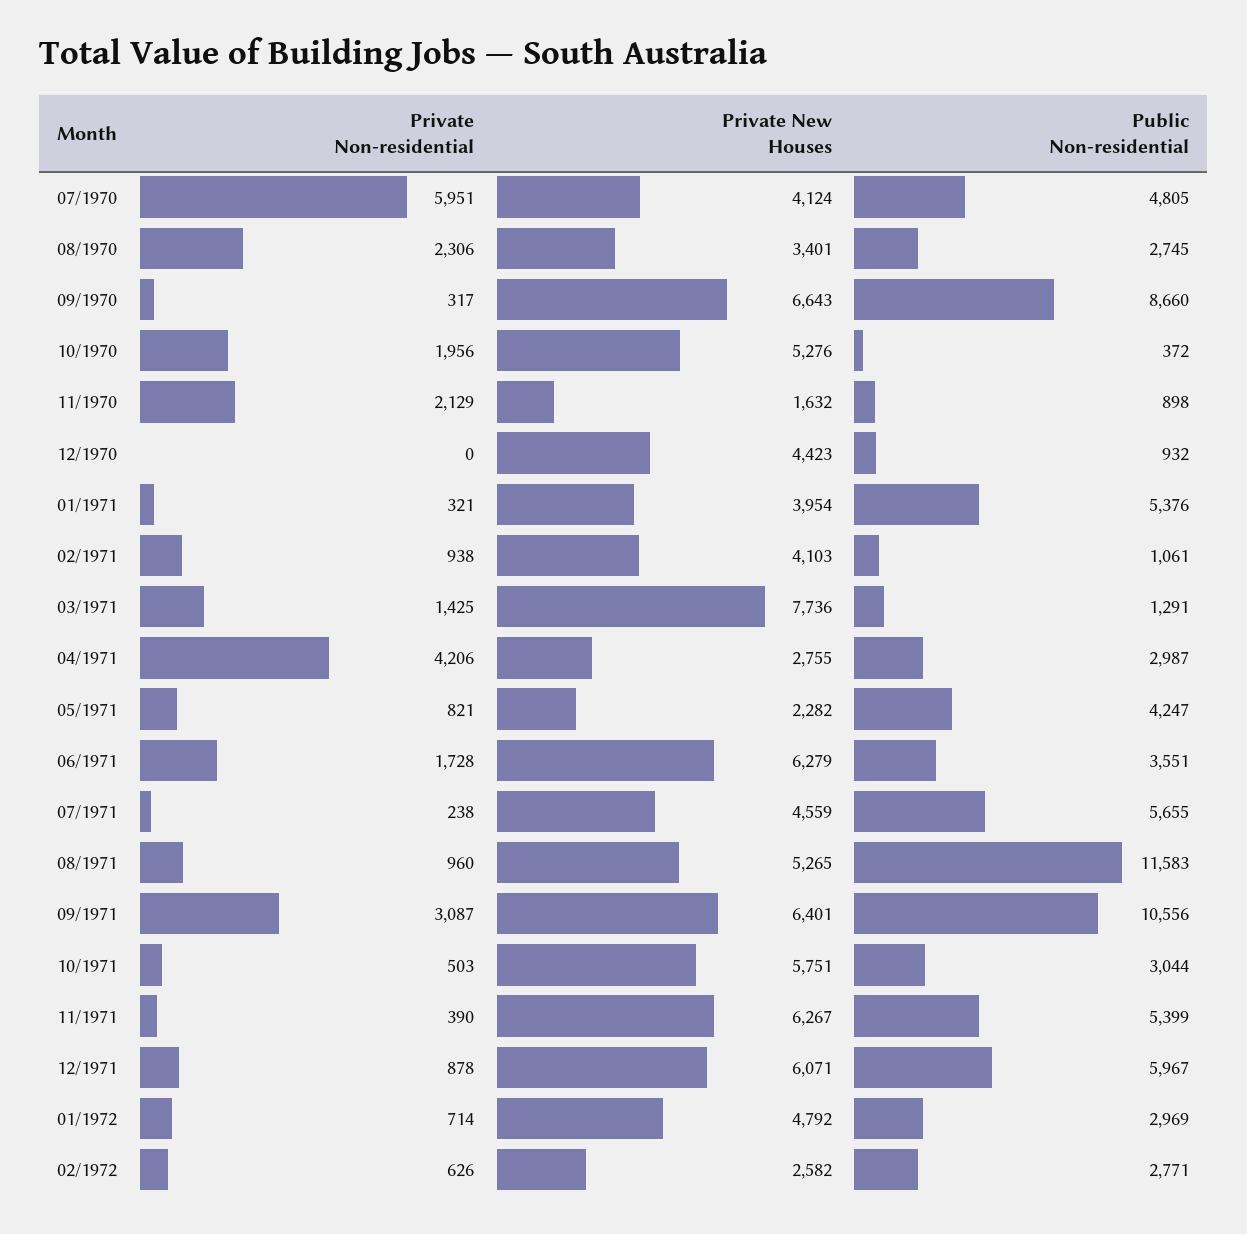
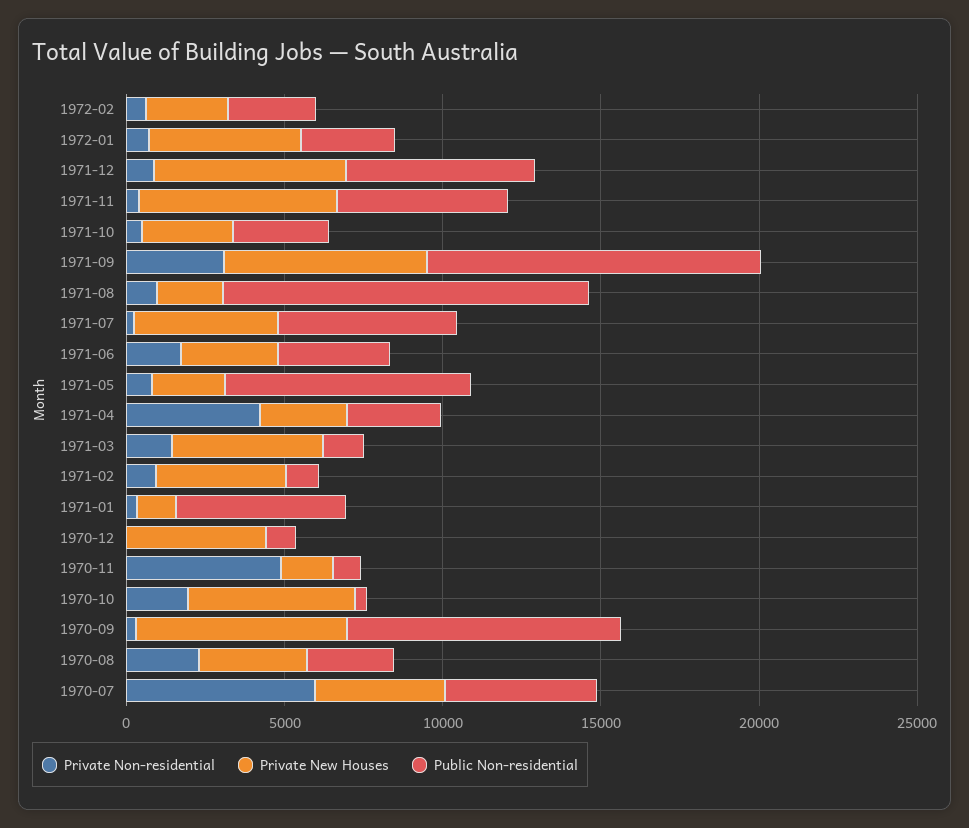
  {
    "Private Non-residential": {
      "07/1970": 5951,
      "08/1970": 2306,
      "09/1970": 317,
      "10/1970": 1956,
-     "11/1970": 2129,
+     "11/1970": 5000,
      "12/1970": 0,
      "01/1971": 321,
      "02/1971": 938,
      "03/1971": 1425,
      "04/1971": 4206,
      "05/1971": 821,
      "06/1971": 1728,
      "07/1971": 238,
      "08/1971": 960,
      "09/1971": 3087,
      "10/1971": 503,
      "11/1971": 390,
      "12/1971": 878,
      "01/1972": 714,
      "02/1972": 626
    },
    "Private New Houses": {
      "07/1970": 4124,
      "08/1970": 3401,
      "09/1970": 6643,
      "10/1970": 5276,
      "11/1970": 1632,
      "12/1970": 4423,
-     "01/1971": 3954,
+     "01/1971": 1000,
      "02/1971": 4103,
-     "03/1971": 7736,
+     "03/1971": 5000,
      "04/1971": 2755,
      "05/1971": 2282,
-     "06/1971": 6279,
+     "06/1971": 3000,
      "07/1971": 4559,
-     "08/1971": 5265,
+     "08/1971": 2000,
      "09/1971": 6401,
-     "10/1971": 5751,
+     "10/1971": 3000,
      "11/1971": 6267,
      "12/1971": 6071,
      "01/1972": 4792,
      "02/1972": 2582
    },
    "Public Non-residential": {
      "07/1970": 4805,
      "08/1970": 2745,
      "09/1970": 8660,
      "10/1970": 372,
      "11/1970": 898,
      "12/1970": 932,
      "01/1971": 5376,
      "02/1971": 1061,
      "03/1971": 1291,
      "04/1971": 2987,
-     "05/1971": 4247,
+     "05/1971": 8000,
      "06/1971": 3551,
      "07/1971": 5655,
      "08/1971": 11583,
      "09/1971": 10556,
      "10/1971": 3044,
      "11/1971": 5399,
      "12/1971": 5967,
      "01/1972": 2969,
      "02/1972": 2771
    }
  }

